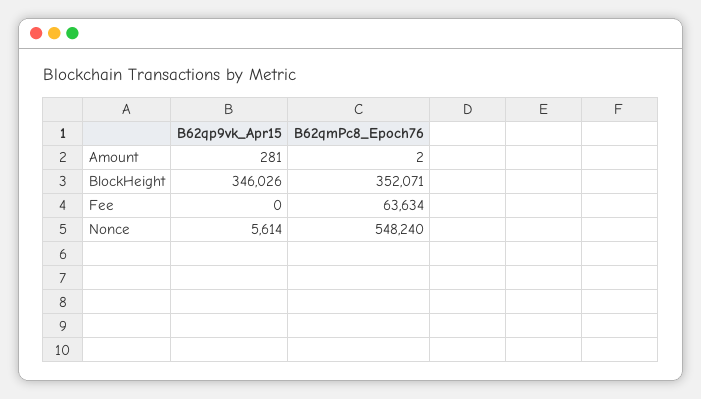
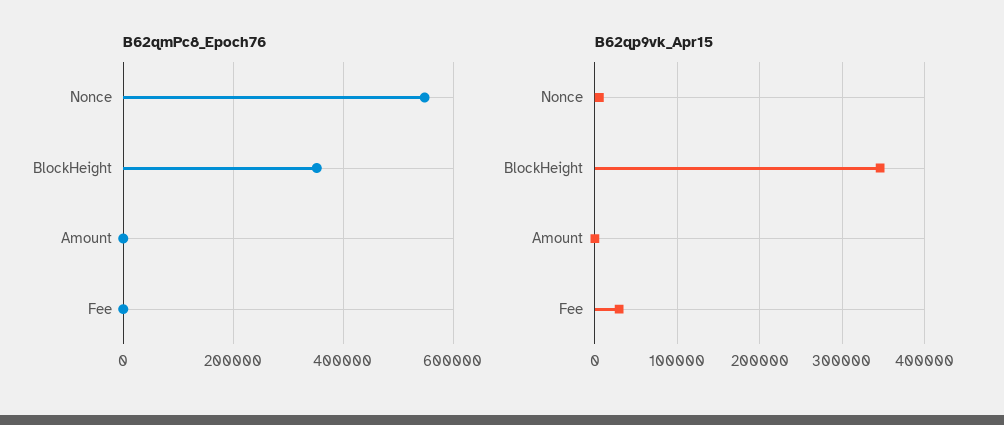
  {
    "B62qp9vk_Apr15": {
      "Amount": 281,
      "BlockHeight": 346026,
-     "Fee": 0,
+     "Fee": 30000,
      "Nonce": 5614
    },
    "B62qmPc8_Epoch76": {
      "Amount": 2,
      "BlockHeight": 352071,
-     "Fee": 63634,
+     "Fee": 0,
      "Nonce": 548240
    }
  }

